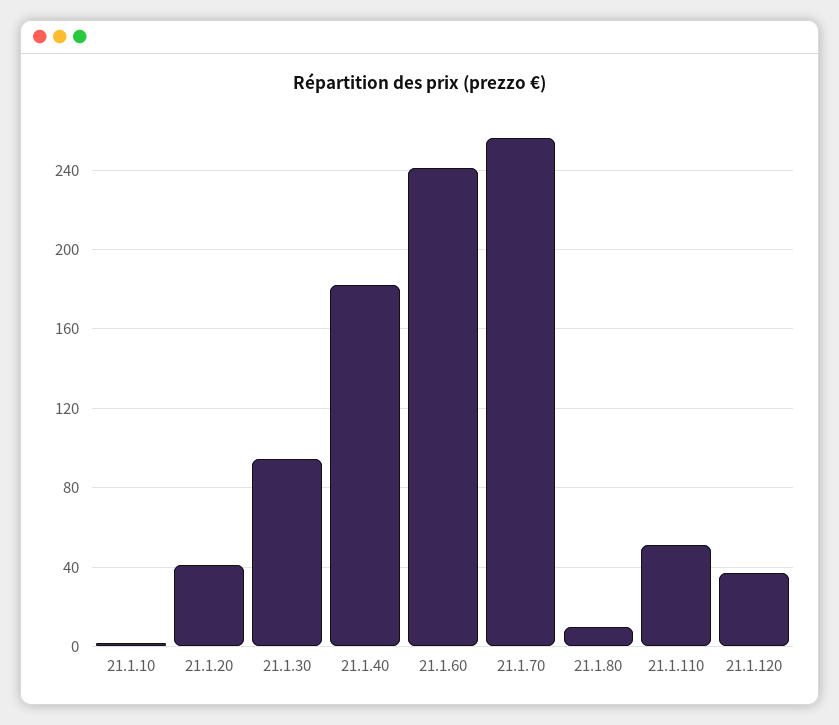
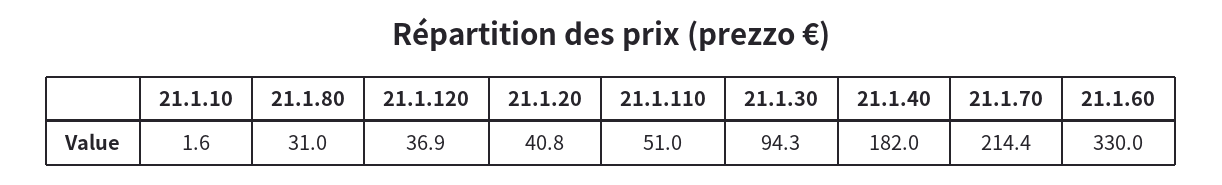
  {
    "21.1.10": 1.6,
    "21.1.20": 40.8,
    "21.1.30": 94.3,
    "21.1.40": 182,
-   "21.1.60": 240,
+   "21.1.60": 330,
-   "21.1.70": 255,
+   "21.1.70": 214.4,
-   "21.1.80": 10,
+   "21.1.80": 31,
    "21.1.110": 51,
    "21.1.120": 36.9
  }

